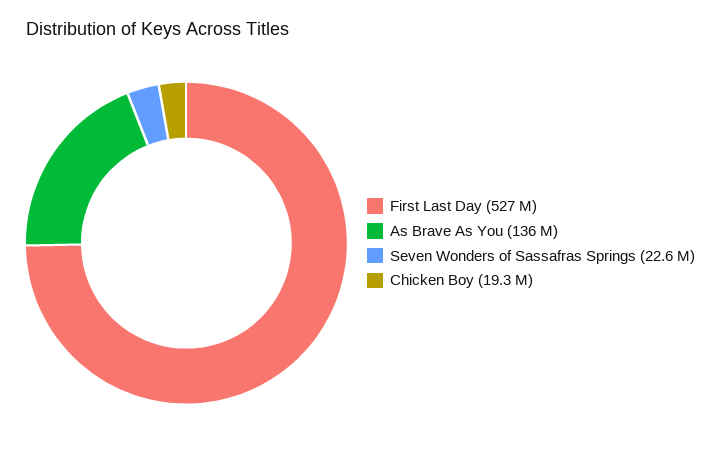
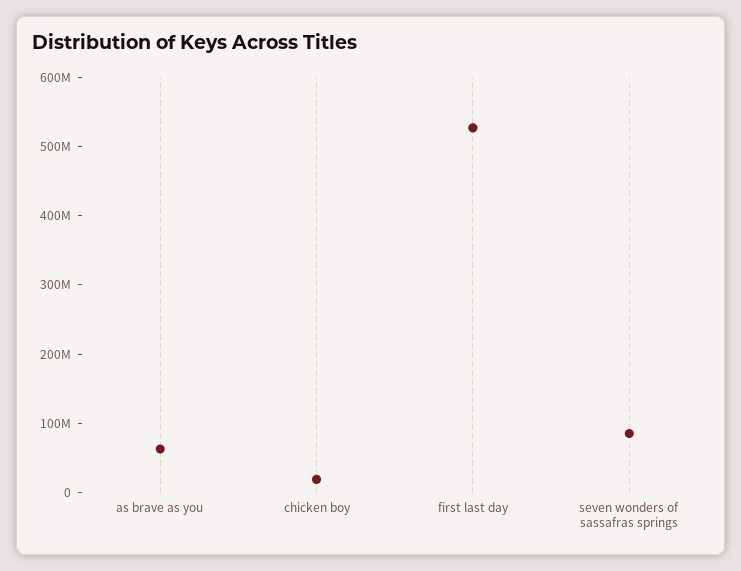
  {
    "First Last Day": 527000000,
-   "As Brave As You": 136000000,
+   "As Brave As You": 60000000,
-   "Seven Wonders of Sassafras Springs": 22600000,
+   "Seven Wonders of Sassafras Springs": 80000000,
    "Chicken Boy": 19300000
  }

